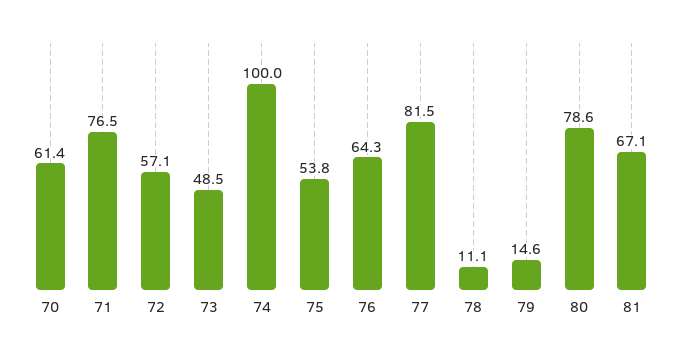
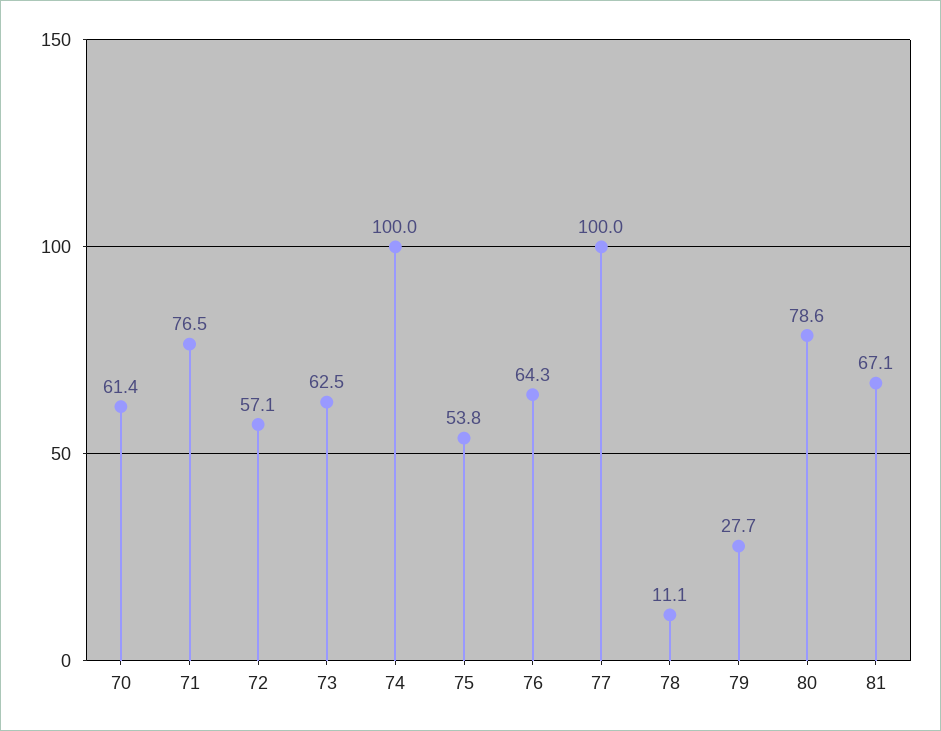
  {
    "70": 61.4,
    "71": 76.5,
    "72": 57.1,
-   "73": 48.5,
+   "73": 62.5,
    "74": 100,
    "75": 53.8,
    "76": 64.3,
-   "77": 81.5,
+   "77": 100,
    "78": 11.1,
-   "79": 14.6,
+   "79": 27.7,
    "80": 78.6,
    "81": 67.1
  }

